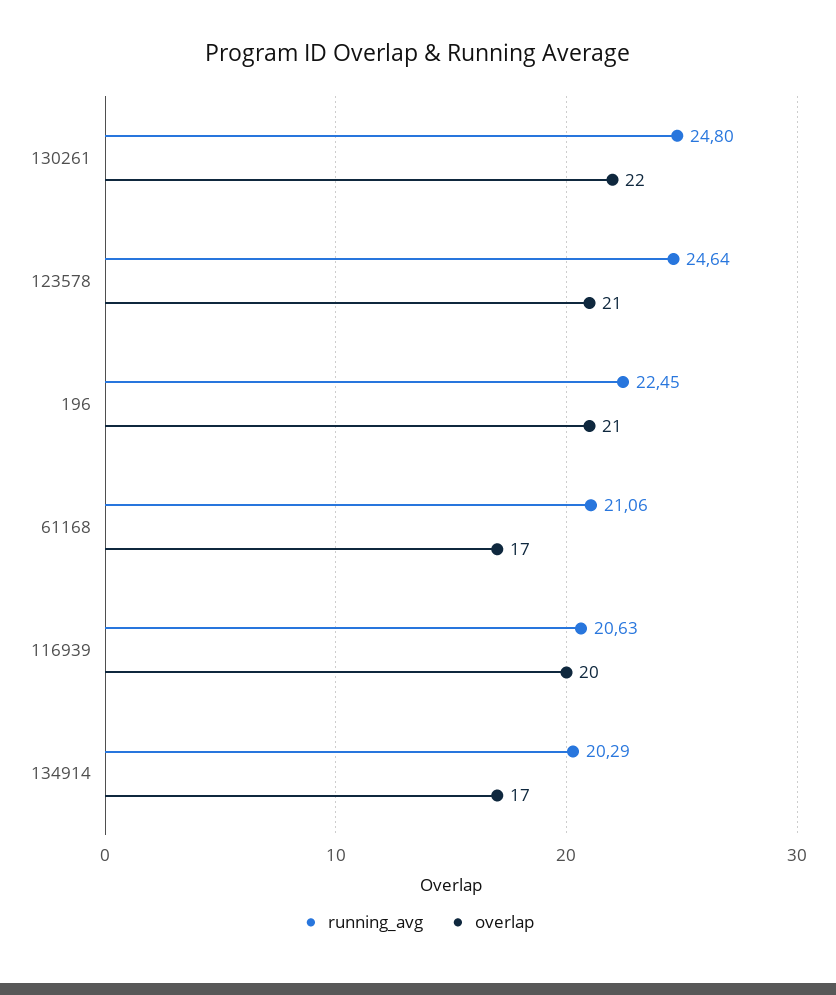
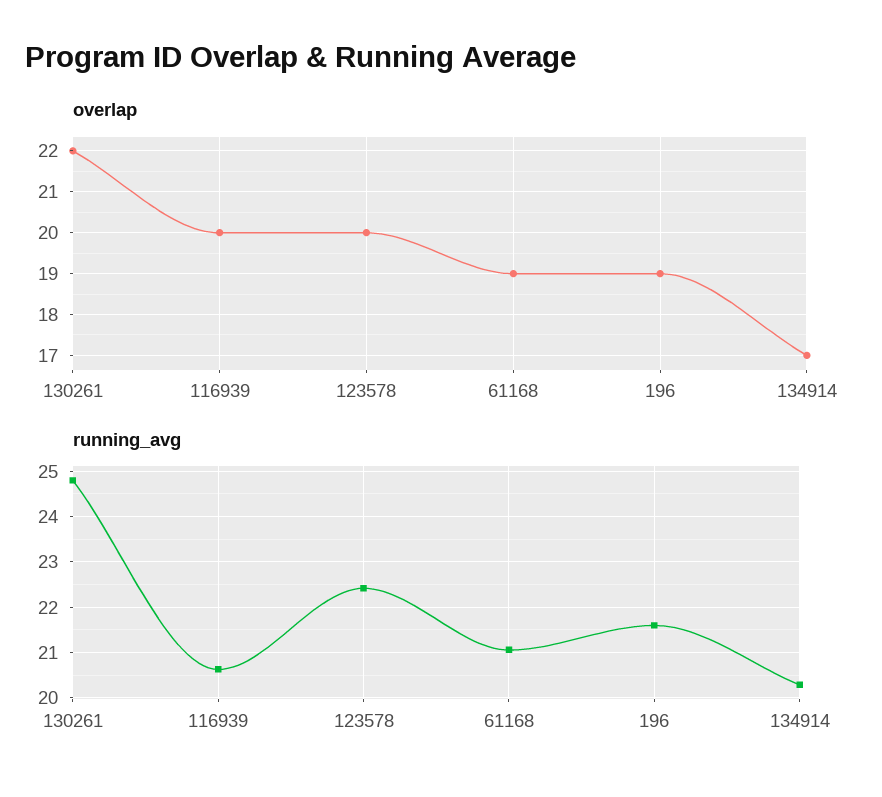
  {
    "running_avg": {
      "130261": 24.8,
-     "123578": 24.64,
+     "123578": 22.4,
-     "196": 22.45,
+     "196": 21.6,
      "61168": 21.06,
      "116939": 20.63,
      "134914": 20.29
    },
    "overlap": {
      "130261": 22,
-     "123578": 21,
+     "123578": 20,
-     "196": 21,
+     "196": 19,
-     "61168": 17,
+     "61168": 19,
      "116939": 20,
      "134914": 17
    }
  }

